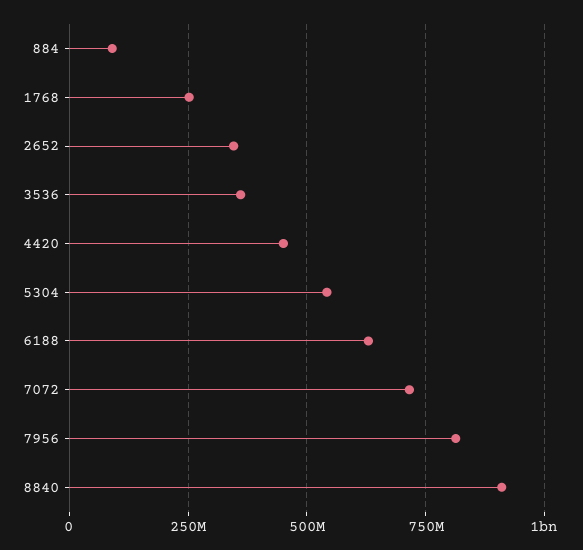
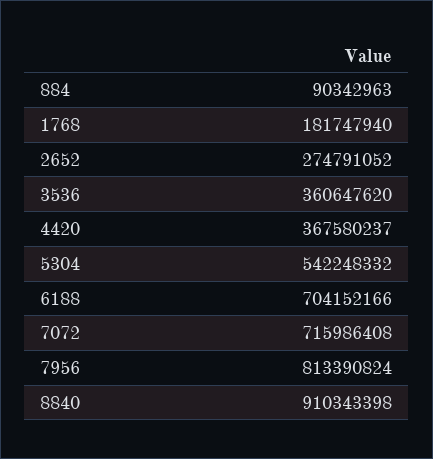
  {
    "884": 90342963,
-   "1768": 250000000,
+   "1768": 181747940,
-   "2652": 350000000,
+   "2652": 274791052,
    "3536": 360647620,
-   "4420": 450000000,
+   "4420": 367580237,
    "5304": 542248332,
-   "6188": 625000000,
+   "6188": 704152166,
    "7072": 715986408,
    "7956": 813390824,
    "8840": 910343398
  }

